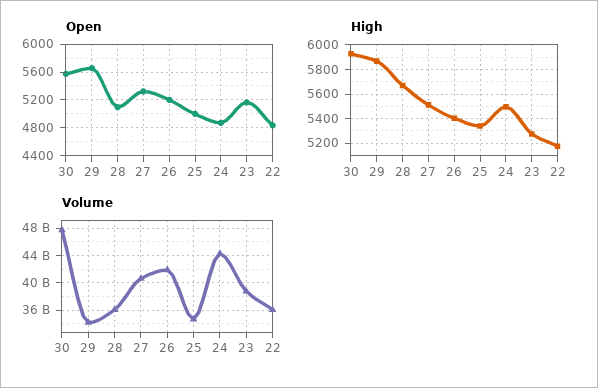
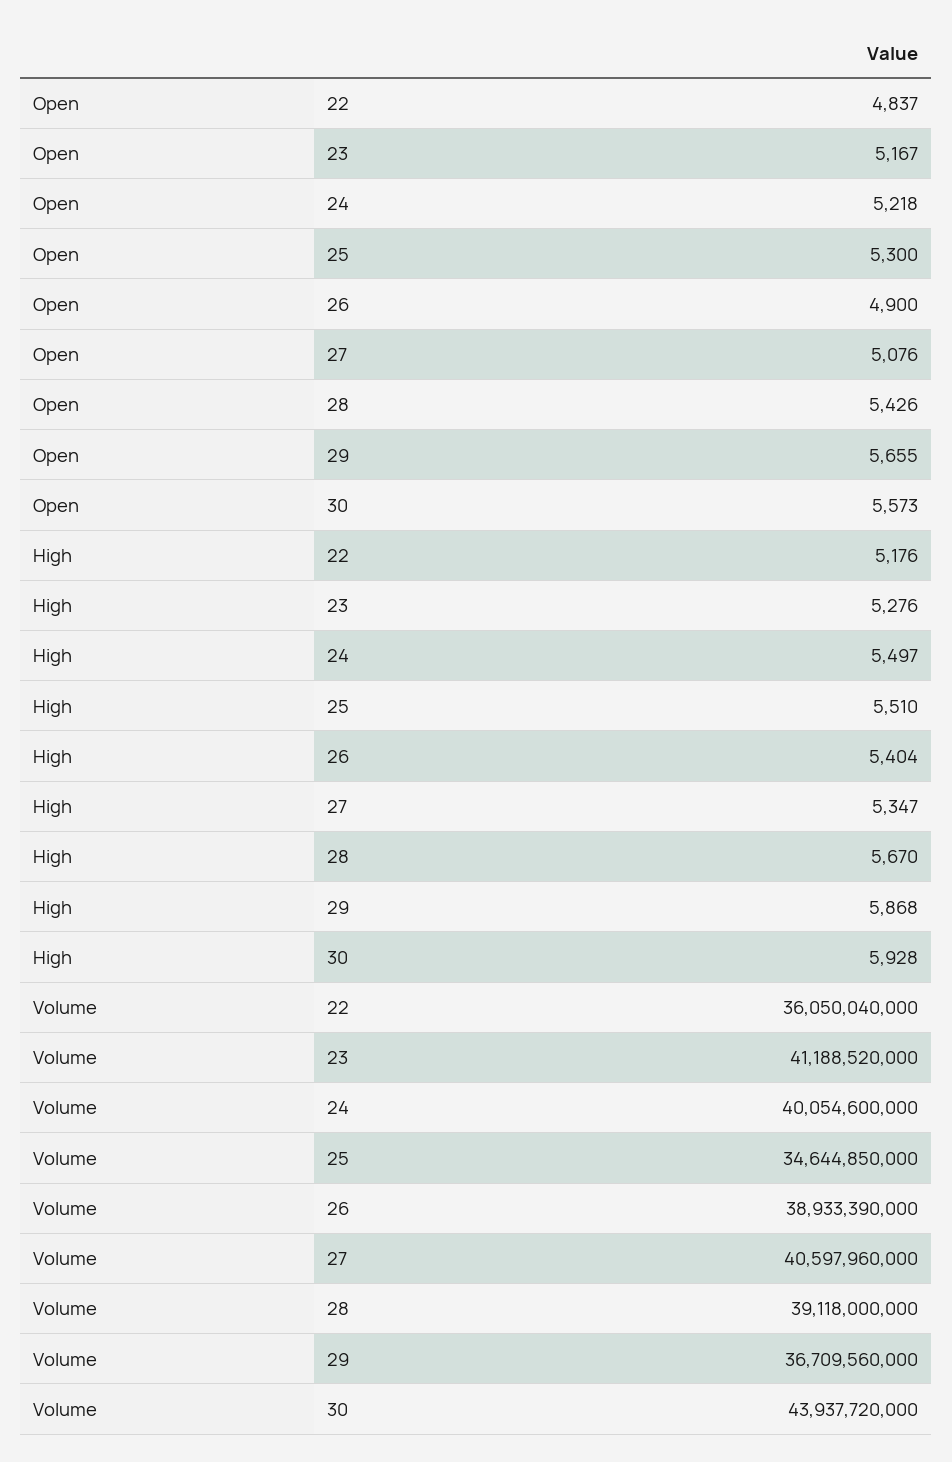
  {
    "Open": {
      "30": 5573,
      "29": 5655,
-     "28": 5100,
+     "28": 5426,
-     "27": 5300,
+     "27": 5076,
-     "26": 5200,
+     "26": 4900,
-     "25": 5000,
+     "25": 5300,
-     "24": 4900,
+     "24": 5218,
      "23": 5167,
      "22": 4837
    },
    "High": {
      "30": 5928,
      "29": 5868,
      "28": 5670,
-     "27": 5500,
+     "27": 5347,
      "26": 5404,
-     "25": 5350,
+     "25": 5510,
      "24": 5497,
      "23": 5276,
      "22": 5176
    },
    "Volume": {
-     "30": 48000000000,
+     "30": 43937720000,
-     "29": 34000000000,
+     "29": 36709560000,
-     "28": 36000000000,
+     "28": 39118000000,
      "27": 40597960000,
-     "26": 42000000000,
+     "26": 38933390000,
      "25": 34644850000,
-     "24": 44000000000,
+     "24": 40054600000,
-     "23": 39000000000,
+     "23": 41188520000,
      "22": 36050040000
    }
  }

